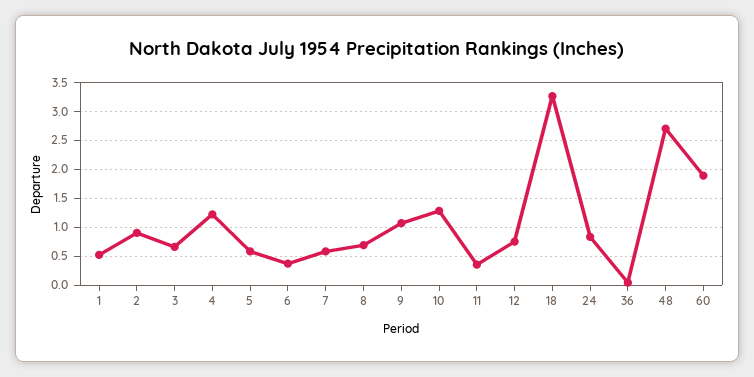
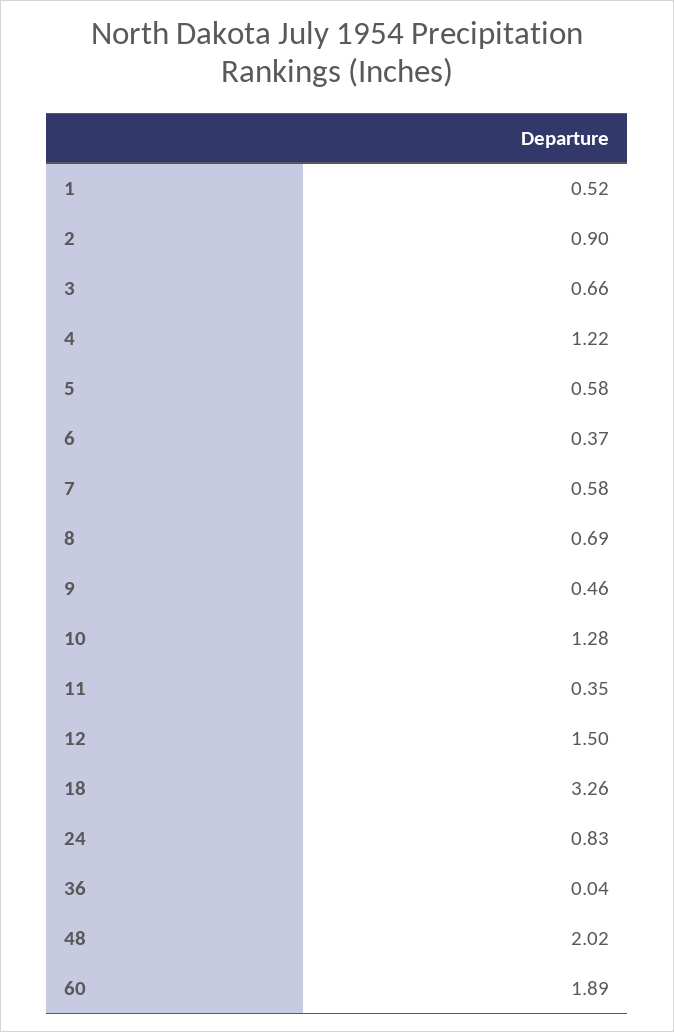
  {
    "1": 0.52,
    "2": 0.9,
    "3": 0.66,
    "4": 1.22,
    "5": 0.58,
    "6": 0.37,
    "7": 0.58,
    "8": 0.69,
-   "9": 1,
+   "9": 0.46,
    "10": 1.28,
    "11": 0.35,
-   "12": 0.75,
+   "12": 1.5,
    "18": 3.26,
    "24": 0.83,
    "36": 0.04,
-   "48": 2.75,
+   "48": 2.02,
    "60": 1.89
  }

